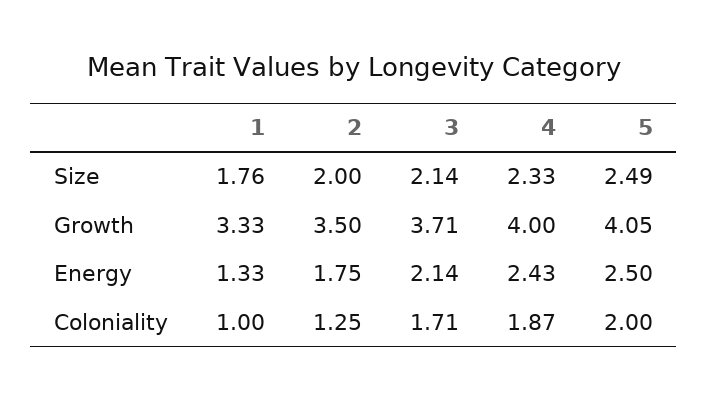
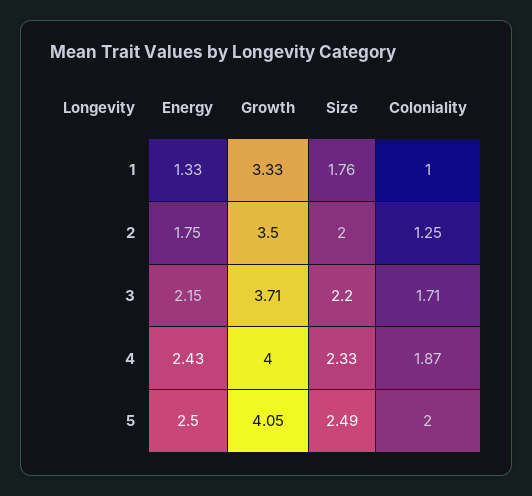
  {
    "1": {
      "Size": 1.76,
      "Growth": 3.33,
      "Energy": 1.33,
      "Coloniality": 1
    },
    "2": {
      "Size": 2,
      "Growth": 3.5,
      "Energy": 1.75,
      "Coloniality": 1.25
    },
    "3": {
-     "Size": 2.14,
+     "Size": 2.2,
      "Growth": 3.71,
-     "Energy": 2.14,
+     "Energy": 2.15,
      "Coloniality": 1.71
    },
    "4": {
      "Size": 2.33,
      "Growth": 4,
      "Energy": 2.43,
      "Coloniality": 1.87
    },
    "5": {
      "Size": 2.49,
      "Growth": 4.05,
      "Energy": 2.5,
      "Coloniality": 2
    }
  }

